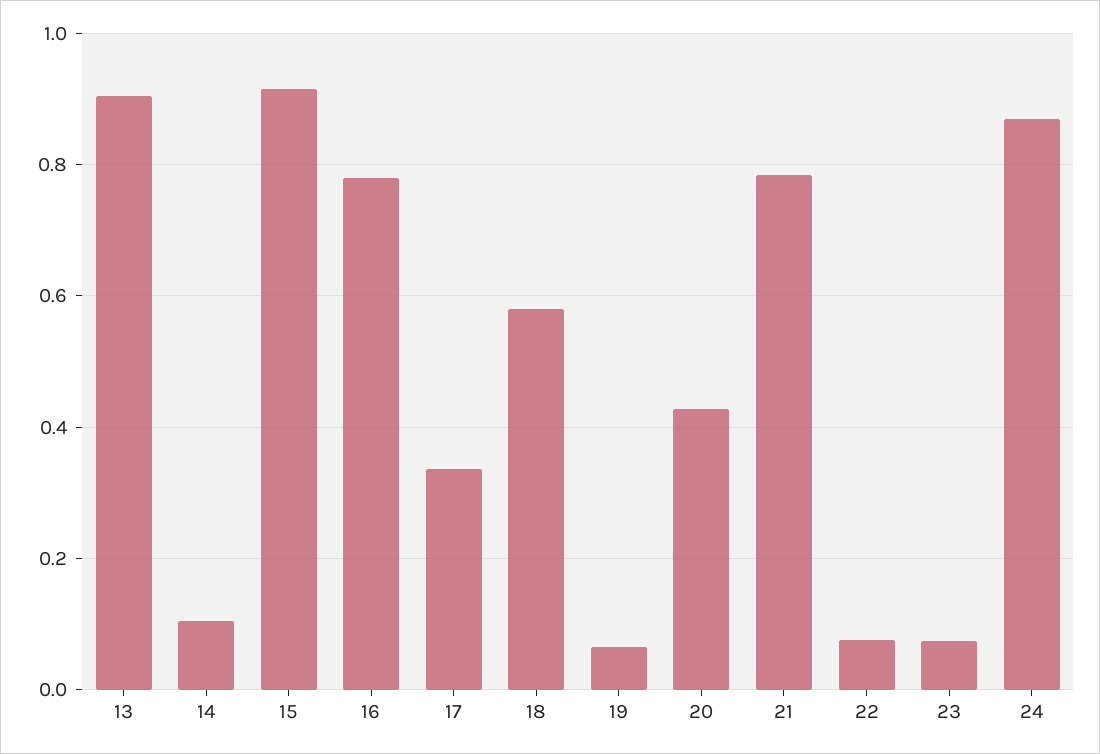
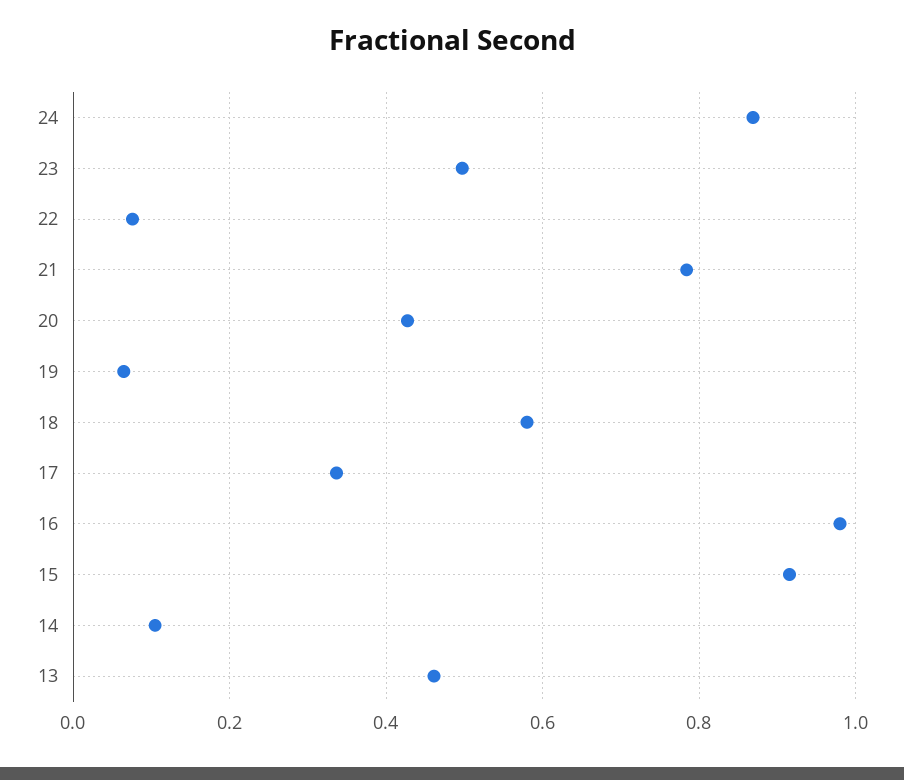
  {
-   "13": 0.9,
+   "13": 0.46,
    "14": 0.1,
    "15": 0.92,
-   "16": 0.78,
+   "16": 0.98,
    "17": 0.34,
    "18": 0.58,
    "19": 0.06,
    "20": 0.42,
    "21": 0.78,
    "22": 0.08,
-   "23": 0.08,
+   "23": 0.5,
    "24": 0.86
  }

